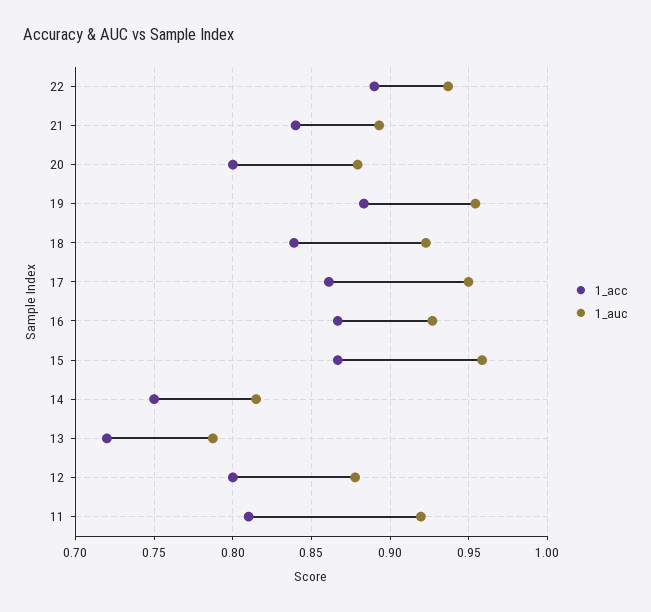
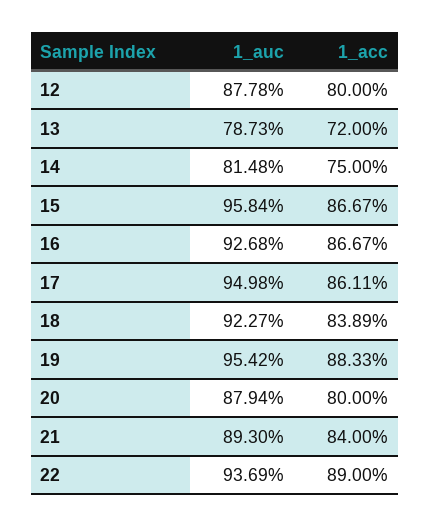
  {
    "1_acc": {
      "22": 0.89,
      "21": 0.84,
      "20": 0.8,
      "19": 0.8833,
      "18": 0.8389,
      "17": 0.8611,
      "16": 0.8667,
      "15": 0.8667,
      "14": 0.75,
      "13": 0.72,
-     "12": 0.8,
+     "12": 0.8
-     "11": 0.81
    },
    "1_auc": {
      "22": 0.9369,
      "21": 0.893,
      "20": 0.8794,
      "19": 0.9542,
      "18": 0.9227,
      "17": 0.9498,
      "16": 0.9268,
      "15": 0.9584,
      "14": 0.8148,
      "13": 0.7873,
-     "12": 0.8778,
+     "12": 0.8778
-     "11": 0.92
    }
  }

